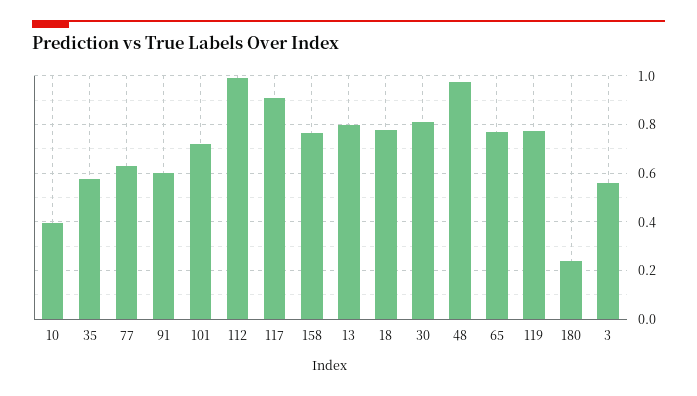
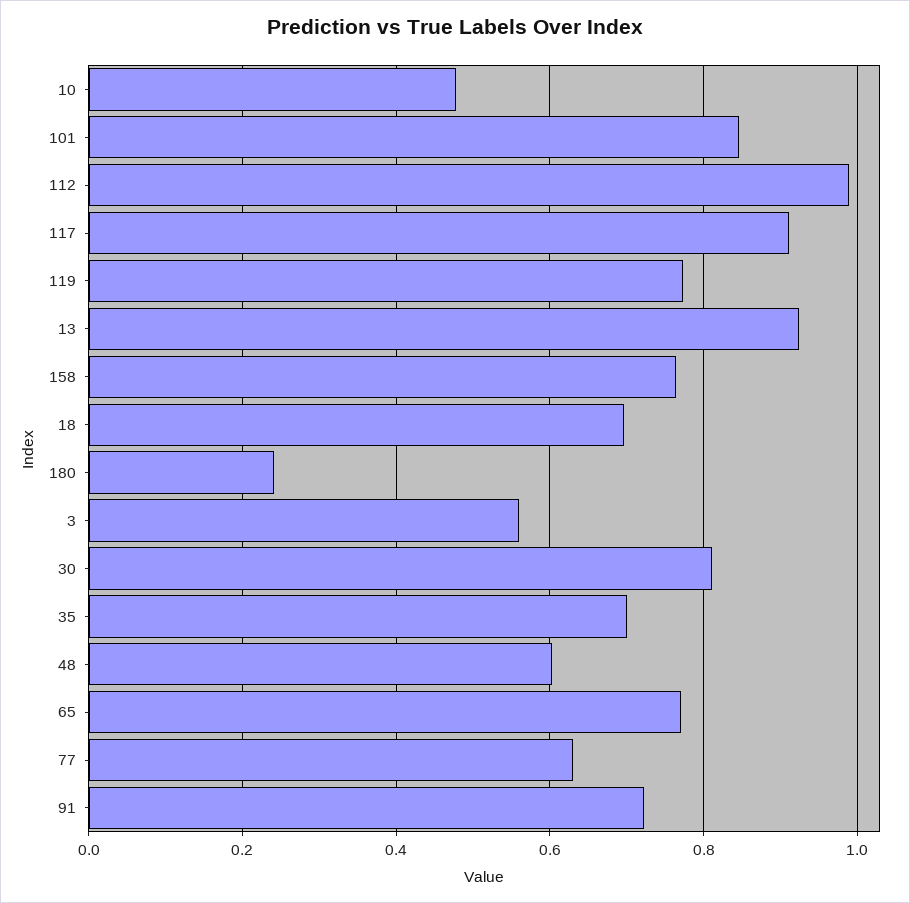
  {
-   "10": 0.4,
+   "10": 0.48,
-   "35": 0.575,
+   "35": 0.7,
    "77": 0.64,
-   "91": 0.6,
+   "91": 0.72,
-   "101": 0.725,
+   "101": 0.84,
    "112": 0.98,
    "117": 0.92,
    "158": 0.76,
-   "13": 0.8,
+   "13": 0.92,
-   "18": 0.775,
+   "18": 0.7,
    "30": 0.82,
-   "48": 0.975,
+   "48": 0.6,
    "65": 0.78,
    "119": 0.78,
    "180": 0.24,
    "3": 0.56
  }

